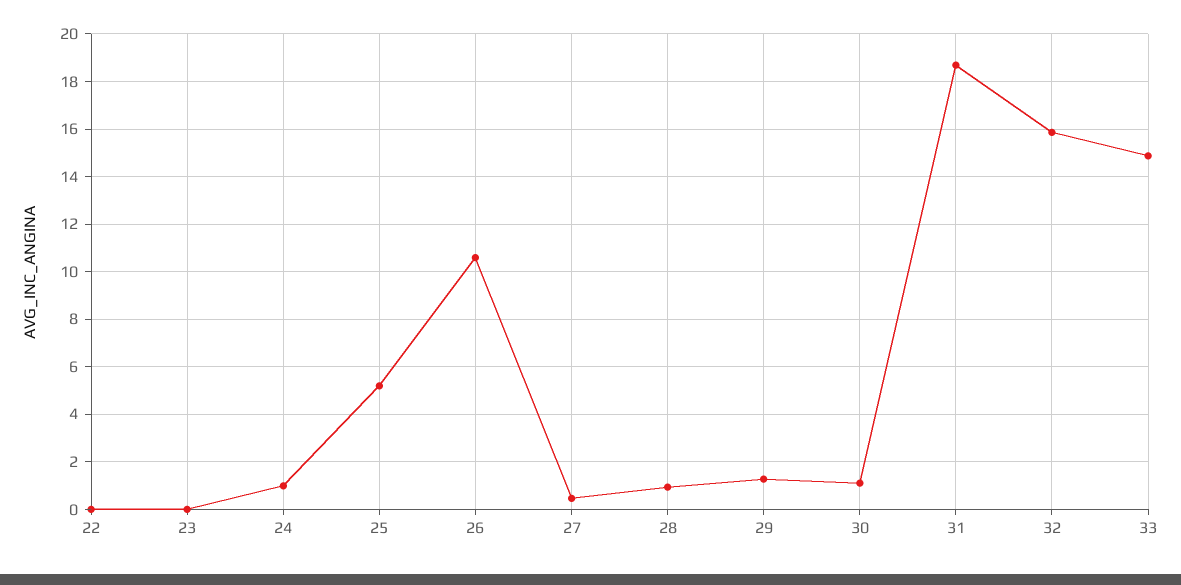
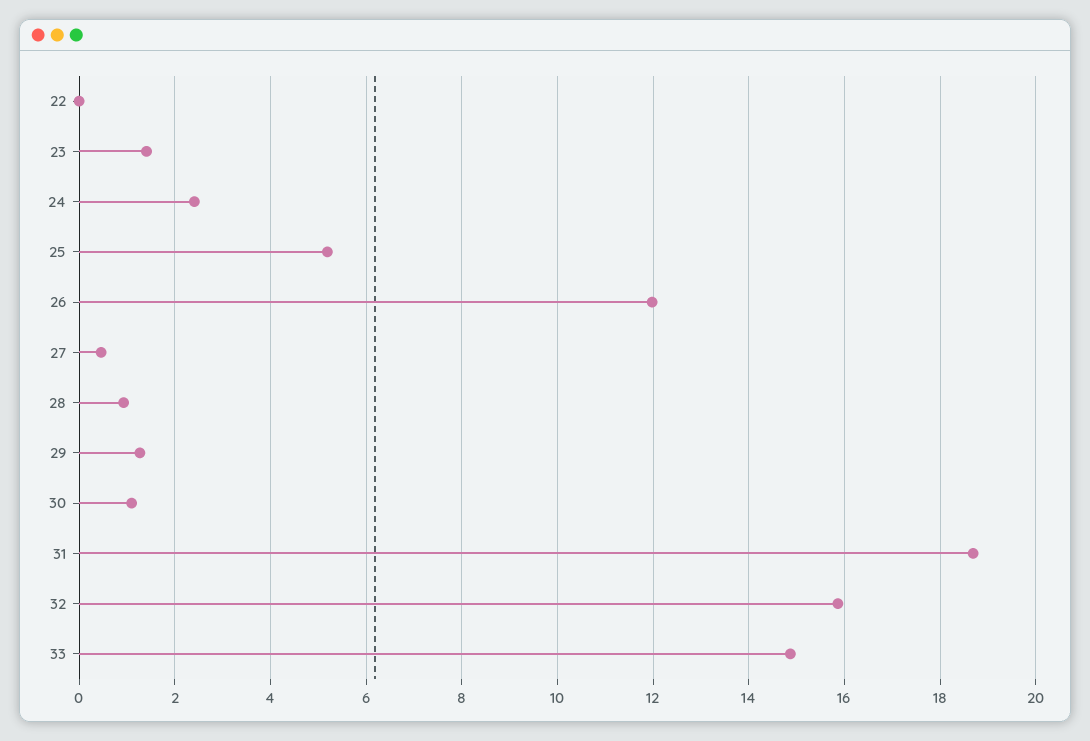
  {
    "22": 0,
-   "23": 0,
+   "23": 1.4,
-   "24": 1,
+   "24": 2.4,
    "25": 5.2,
-   "26": 10.5,
+   "26": 12,
    "27": 0.4,
    "28": 1,
    "29": 1.2,
    "30": 1.2,
    "31": 18.6,
    "32": 15.8,
    "33": 14.8
  }

